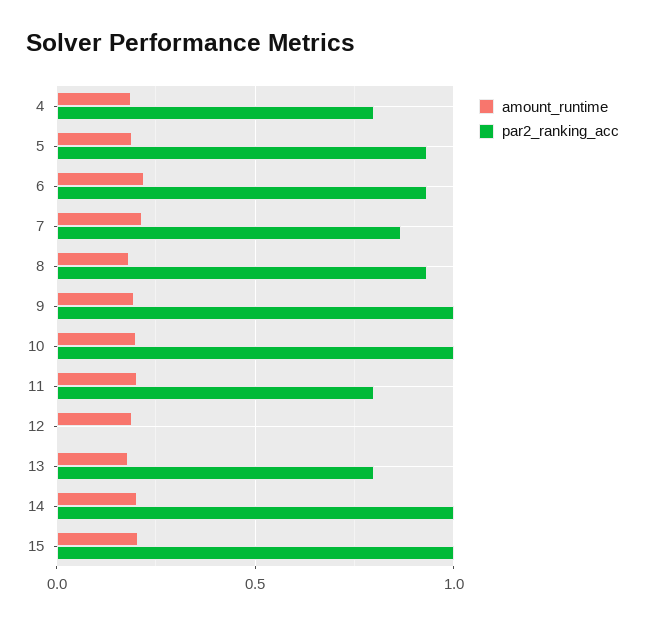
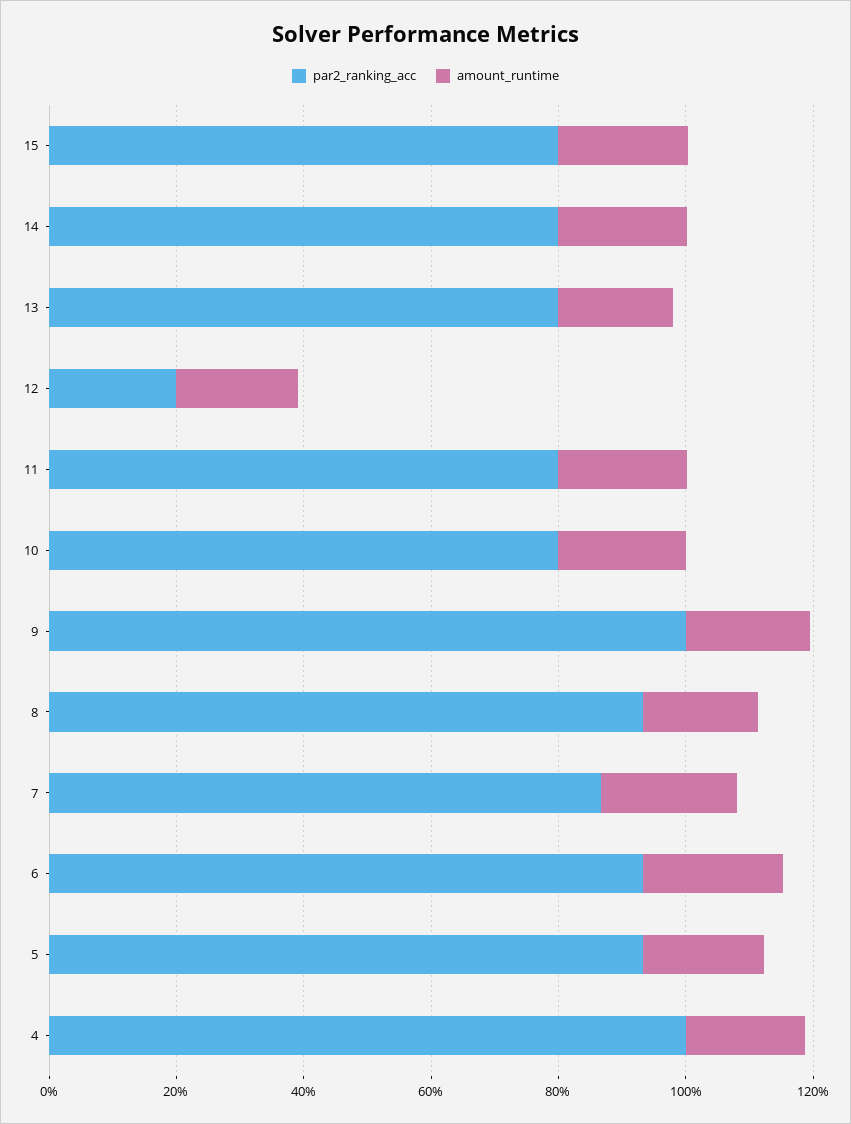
  {
    "amount_runtime": {
      "4": 0.2,
      "5": 0.2,
      "6": 0.2,
      "7": 0.2,
      "8": 0.2,
      "9": 0.2,
      "10": 0.2,
      "11": 0.2,
      "12": 0.2,
      "13": 0.2,
      "14": 0.2,
      "15": 0.2
    },
    "par2_ranking_acc": {
-     "4": 0.8,
+     "4": 1,
      "5": 0.95,
      "6": 0.95,
      "7": 0.85,
      "8": 0.95,
      "9": 1,
-     "10": 1,
+     "10": 0.8,
      "11": 0.8,
-     "12": 0,
+     "12": 0.2,
      "13": 0.8,
-     "14": 1,
+     "14": 0.8,
-     "15": 1
+     "15": 0.8
    }
  }

